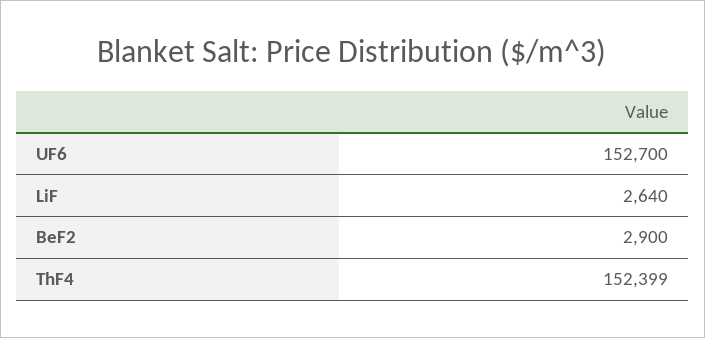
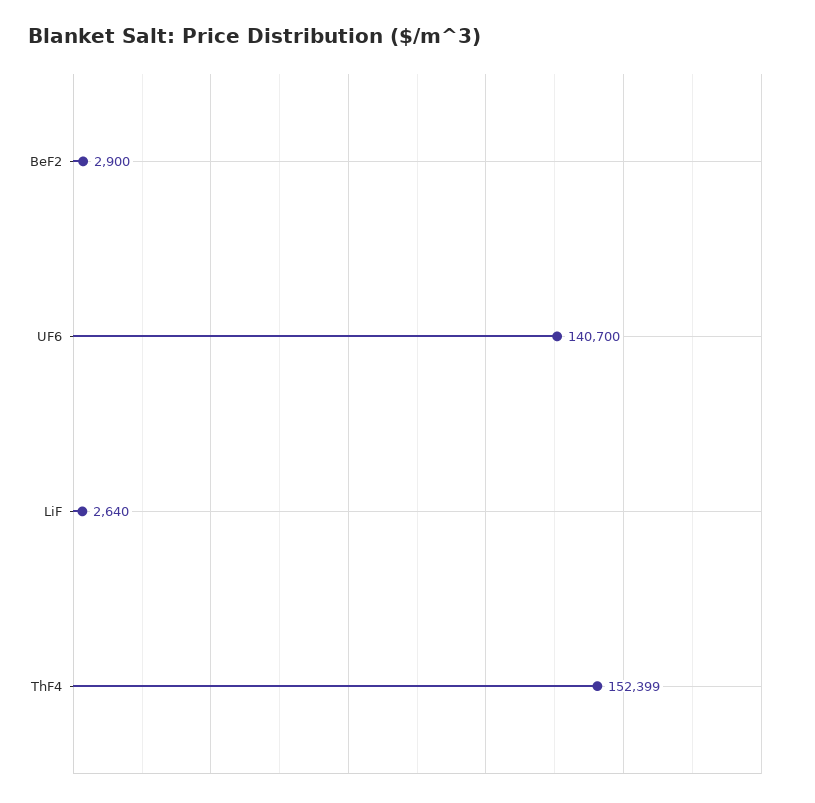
  {
-   "UF6": 152700,
+   "UF6": 140700,
    "LiF": 2640,
    "BeF2": 2900,
    "ThF4": 152399
  }

